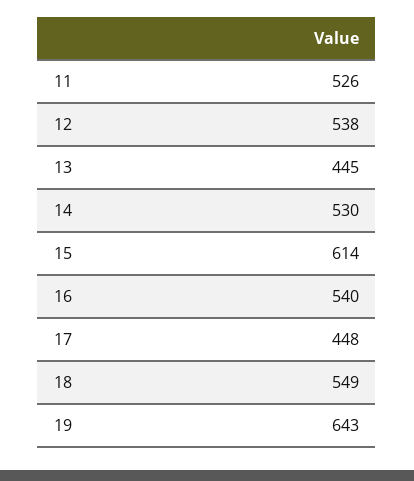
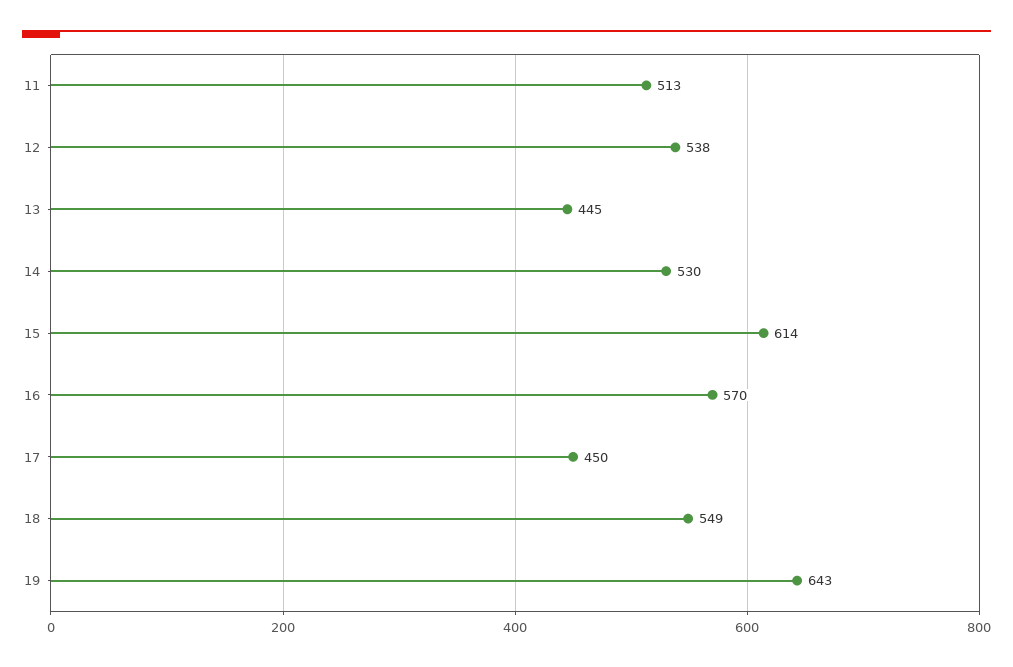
  {
-   "11": 526,
+   "11": 513,
    "12": 538,
    "13": 445,
    "14": 530,
    "15": 614,
-   "16": 540,
+   "16": 570,
-   "17": 448,
+   "17": 450,
    "18": 549,
    "19": 643
  }

